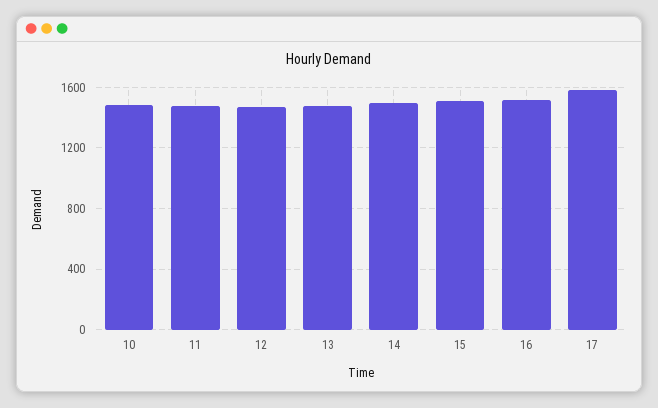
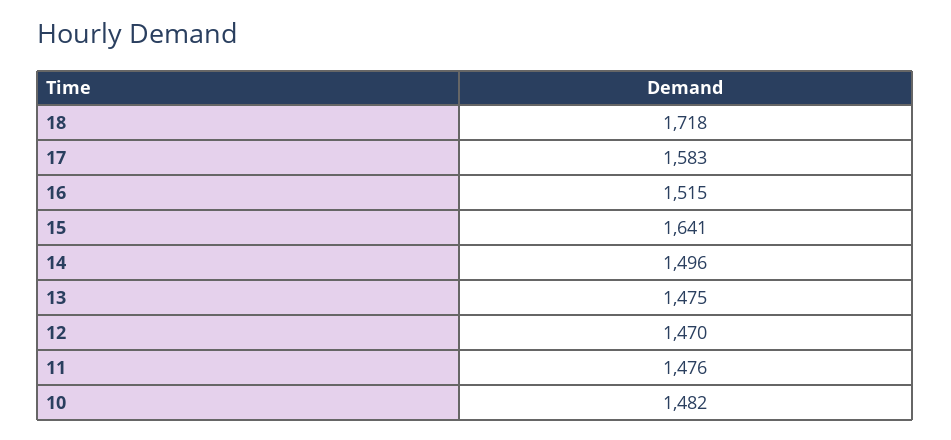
  {
    "10": 1482,
    "11": 1476,
    "12": 1470,
    "13": 1475,
    "14": 1496,
-   "15": 1500,
+   "15": 1641,
    "16": 1515,
-   "17": 1583
+   "17": 1583,
+   "18": 1718
  }

